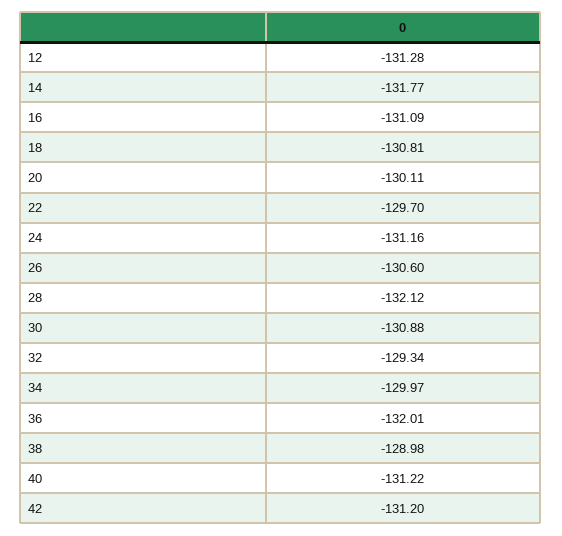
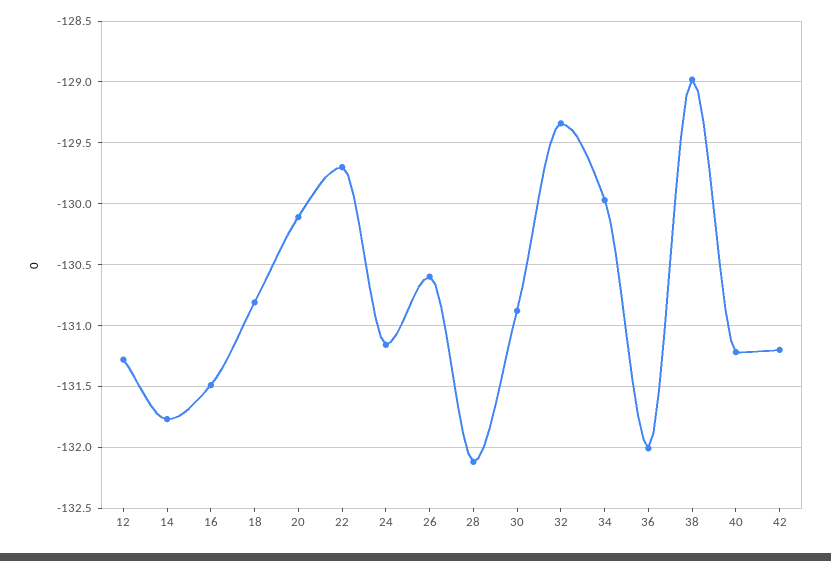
  {
    "12": -131.28,
    "14": -131.77,
-   "16": -131.09,
+   "16": -131.5,
    "18": -130.81,
    "20": -130.11,
    "22": -129.7,
    "24": -131.16,
    "26": -130.6,
    "28": -132.12,
    "30": -130.88,
    "32": -129.34,
    "34": -129.97,
    "36": -132.01,
    "38": -128.98,
    "40": -131.22,
    "42": -131.2
  }

